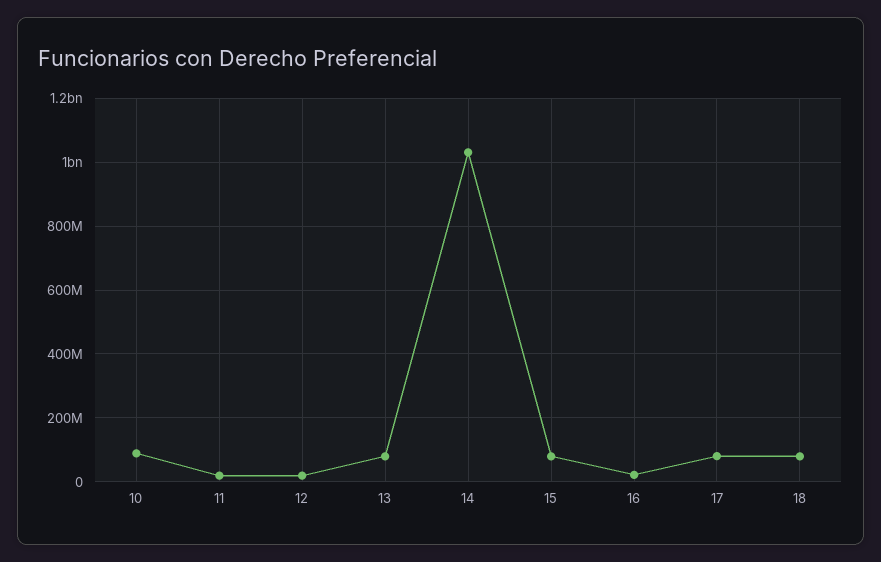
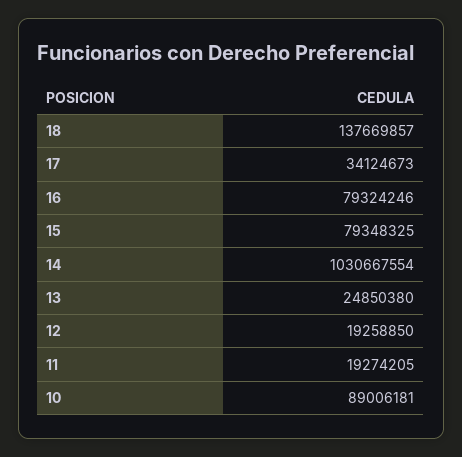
  {
    "10": 89006181,
    "11": 19274205,
    "12": 19258850,
-   "13": 80000000,
+   "13": 24850380,
    "14": 1030667554,
    "15": 79348325,
-   "16": 20000000,
+   "16": 79324246,
-   "17": 80000000,
+   "17": 34124673,
-   "18": 80000000
+   "18": 137669857
  }

